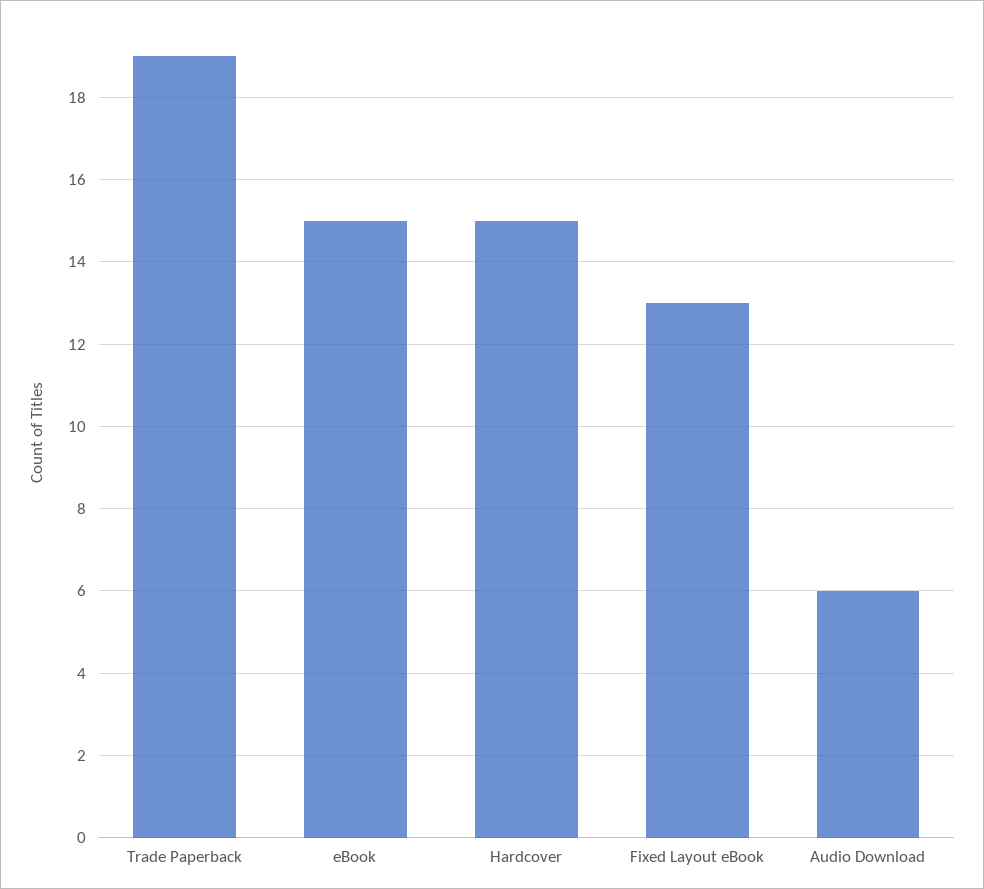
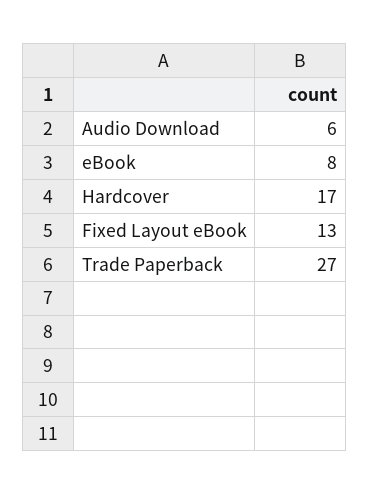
  {
-   "Trade Paperback": 19,
+   "Trade Paperback": 27,
-   "eBook": 15,
+   "eBook": 8,
-   "Hardcover": 15,
+   "Hardcover": 17,
    "Fixed Layout eBook": 13,
    "Audio Download": 6
  }

